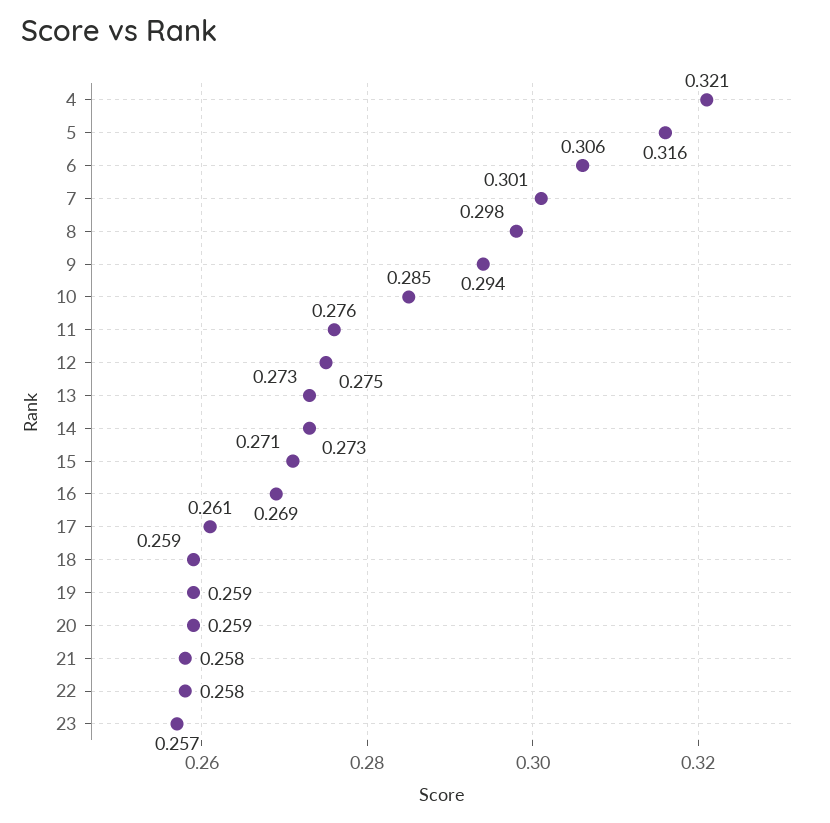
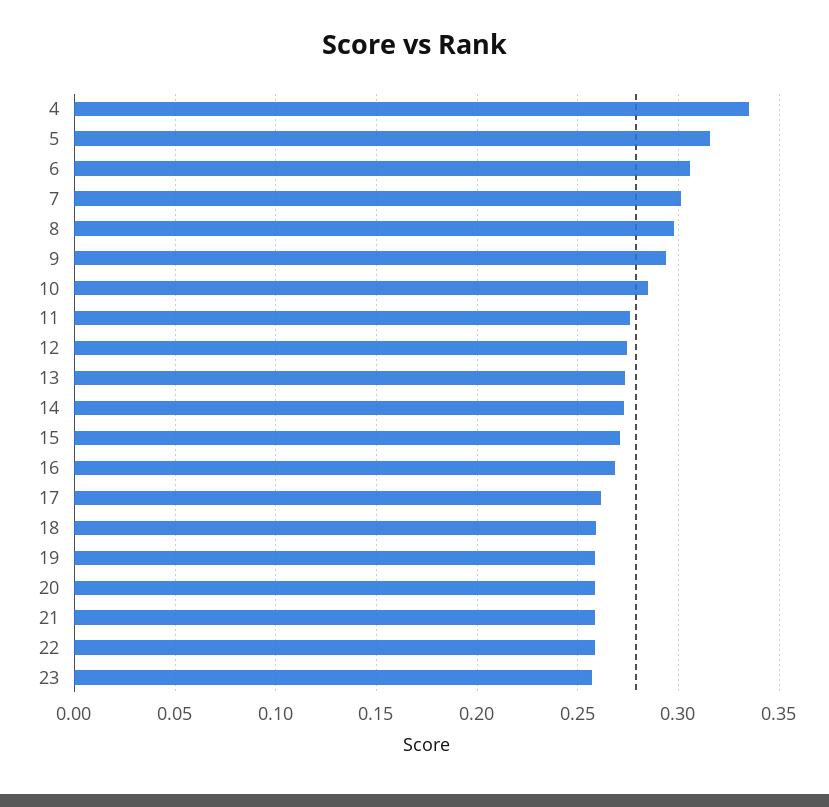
  {
-   "4": 0.321,
+   "4": 0.335,
    "5": 0.316,
    "6": 0.306,
    "7": 0.301,
    "8": 0.298,
    "9": 0.294,
    "10": 0.285,
    "11": 0.276,
    "12": 0.275,
    "13": 0.273,
    "14": 0.273,
    "15": 0.271,
    "16": 0.269,
    "17": 0.261,
    "18": 0.259,
    "19": 0.259,
    "20": 0.259,
    "21": 0.258,
    "22": 0.258,
    "23": 0.257
  }

